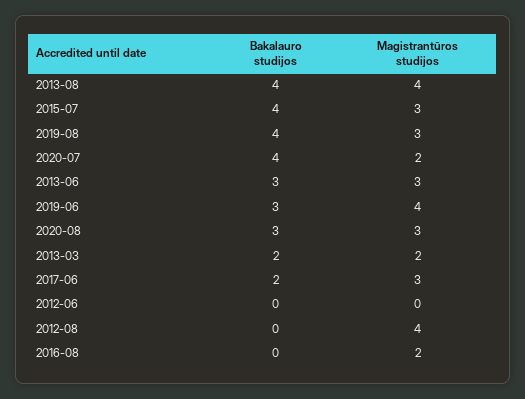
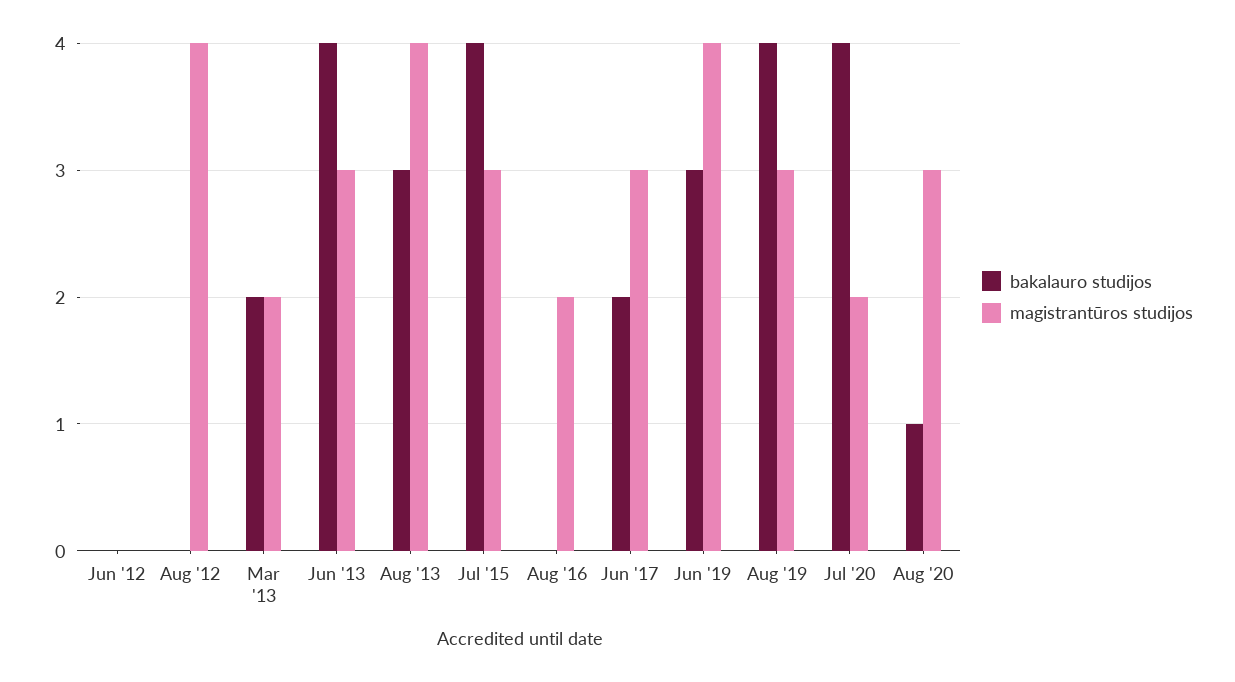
  {
    "Bakalauro studijos": {
-     "2013-08": 4,
+     "2013-08": 3,
      "2015-07": 4,
      "2019-08": 4,
      "2020-07": 4,
-     "2013-06": 3,
+     "2013-06": 4,
      "2019-06": 3,
-     "2020-08": 3,
+     "2020-08": 1,
      "2013-03": 2,
      "2017-06": 2,
      "2012-06": 0,
      "2012-08": 0,
      "2016-08": 0
    },
    "Magistrantūros studijos": {
      "2013-08": 4,
      "2015-07": 3,
      "2019-08": 3,
      "2020-07": 2,
      "2013-06": 3,
      "2019-06": 4,
      "2020-08": 3,
      "2013-03": 2,
      "2017-06": 3,
      "2012-06": 0,
      "2012-08": 4,
      "2016-08": 2
    }
  }

